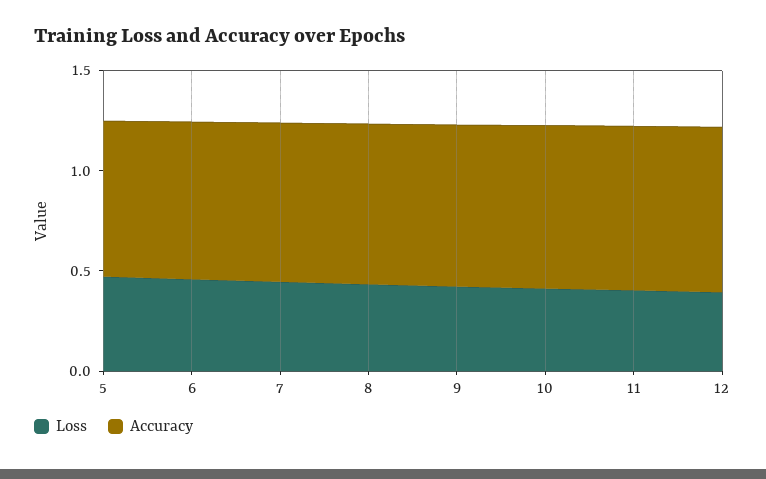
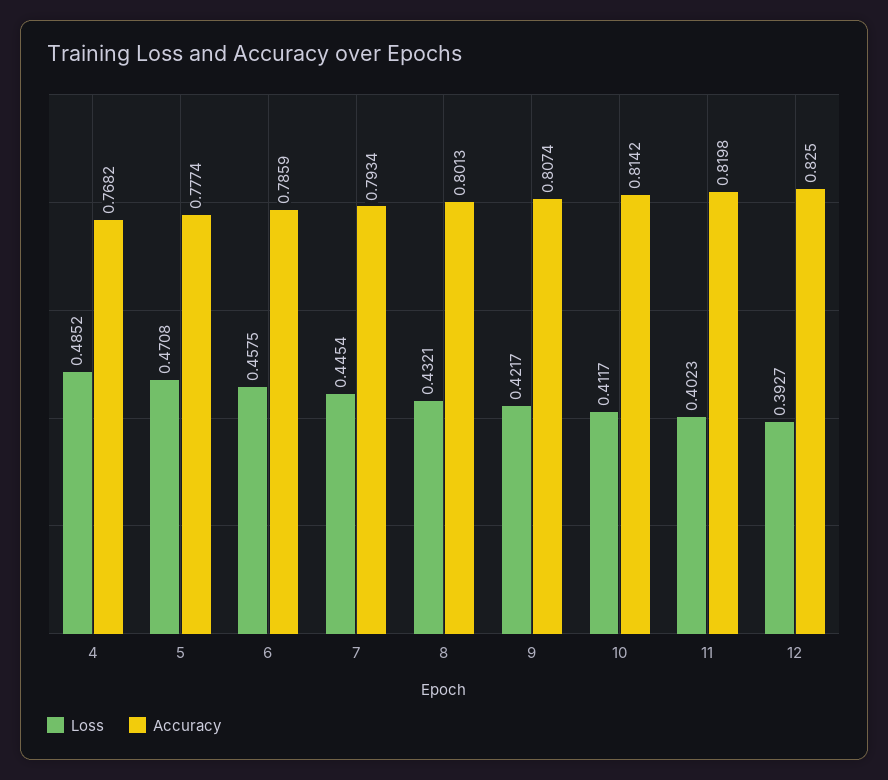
  {
    "Loss": {
      "5": 0.4708,
      "6": 0.4575,
      "7": 0.4454,
      "8": 0.4321,
      "9": 0.4217,
      "10": 0.4117,
      "11": 0.4023,
-     "12": 0.3927
+     "12": 0.3927,
+     "4": 0.4852
    },
    "Accuracy": {
      "5": 0.7774,
      "6": 0.7859,
      "7": 0.7934,
      "8": 0.8013,
      "9": 0.8074,
      "10": 0.8142,
      "11": 0.8198,
-     "12": 0.825
+     "12": 0.825,
+     "4": 0.7682
    }
  }

